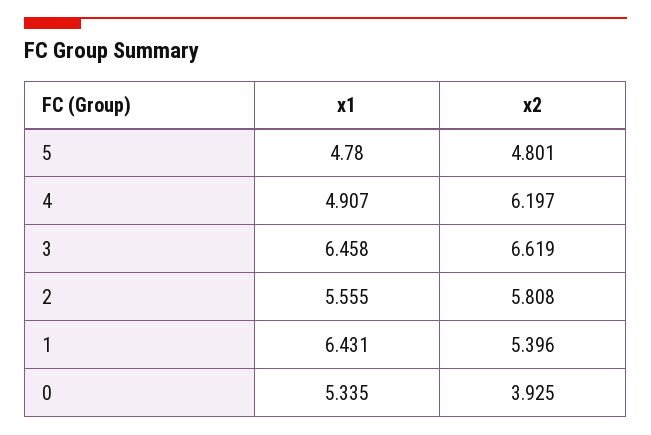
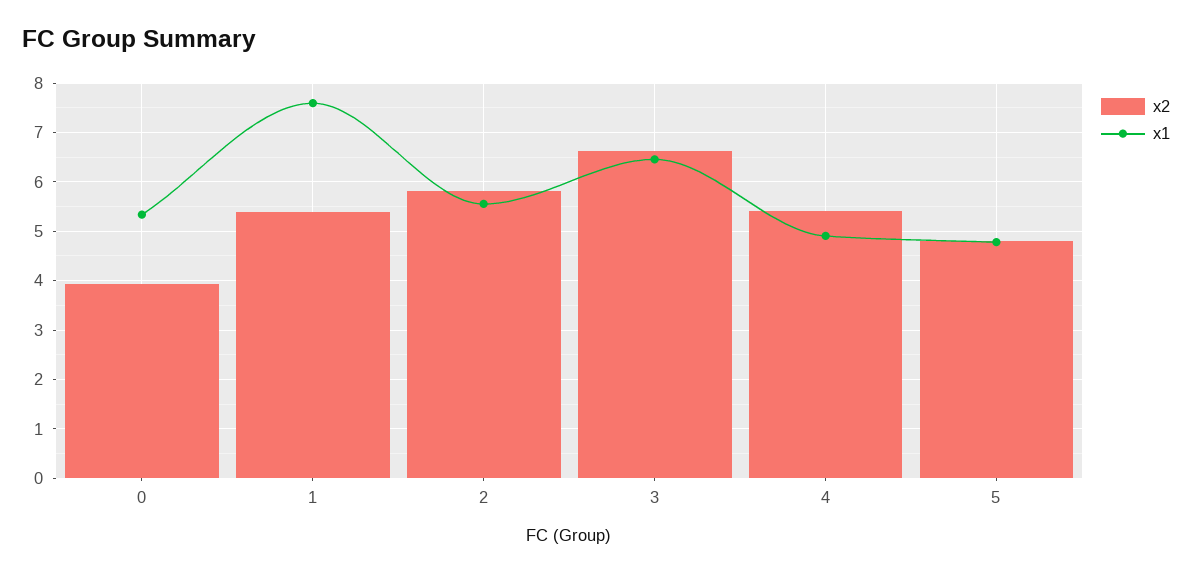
  {
    "x1": {
      "5": 4.78,
      "4": 4.907,
      "3": 6.458,
      "2": 5.555,
-     "1": 6.431,
+     "1": 7.6,
      "0": 5.335
    },
    "x2": {
      "5": 4.801,
-     "4": 6.197,
+     "4": 5.4,
      "3": 6.619,
      "2": 5.808,
      "1": 5.396,
      "0": 3.925
    }
  }

